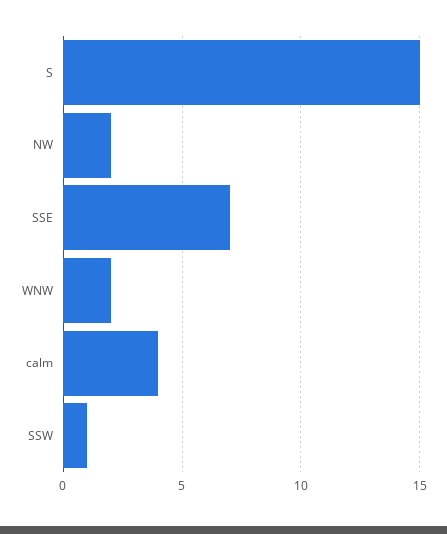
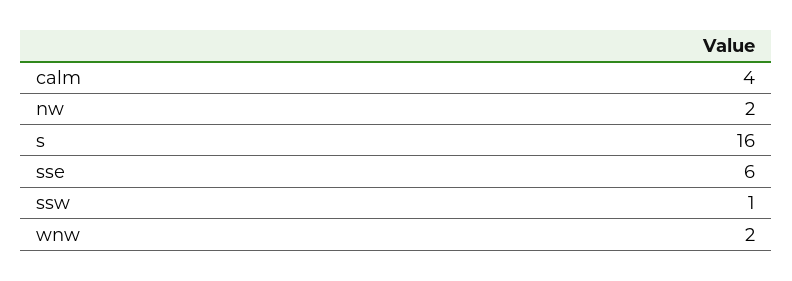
  {
-   "S": 15,
+   "S": 16,
    "NW": 2,
-   "SSE": 7,
+   "SSE": 6,
    "WNW": 2,
    "calm": 4,
    "SSW": 1
  }

